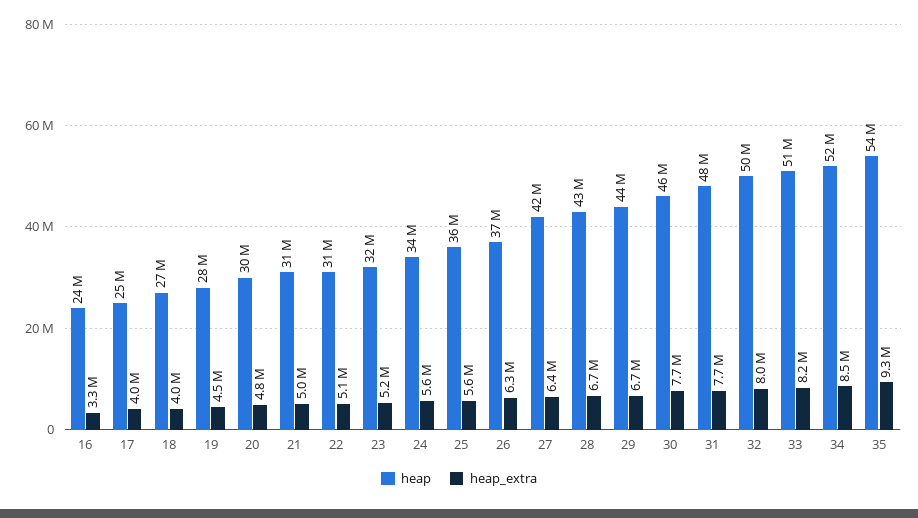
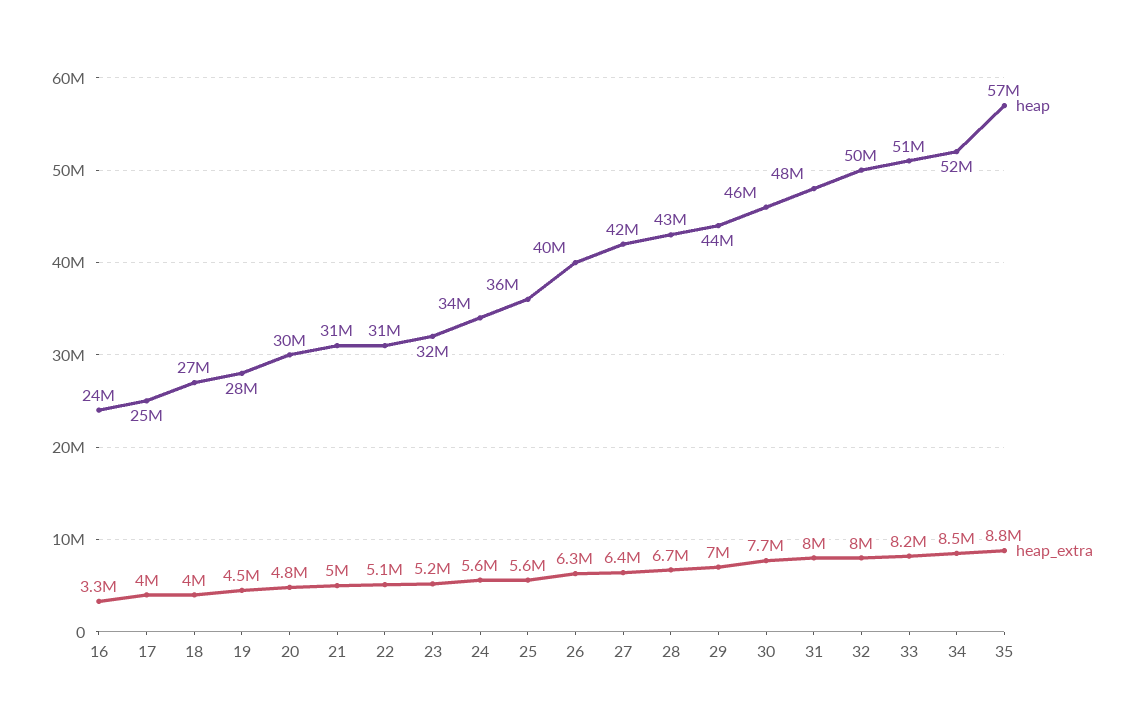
  {
    "heap": {
      "16": 24000000,
      "17": 25000000,
      "18": 27000000,
      "19": 28000000,
      "20": 30000000,
      "21": 31000000,
      "22": 31000000,
      "23": 32000000,
      "24": 34000000,
      "25": 36000000,
-     "26": 37000000,
+     "26": 40000000,
      "27": 42000000,
      "28": 43000000,
      "29": 44000000,
      "30": 46000000,
      "31": 48000000,
      "32": 50000000,
      "33": 51000000,
      "34": 52000000,
-     "35": 54000000
+     "35": 57000000
    },
    "heap_extra": {
      "16": 3300000,
      "17": 4000000,
      "18": 4000000,
      "19": 4500000,
      "20": 4800000,
      "21": 5000000,
      "22": 5100000,
      "23": 5200000,
      "24": 5600000,
      "25": 5600000,
      "26": 6300000,
      "27": 6400000,
      "28": 6700000,
-     "29": 6700000,
+     "29": 7000000,
      "30": 7700000,
-     "31": 7700000,
+     "31": 8000000,
      "32": 8000000,
      "33": 8200000,
      "34": 8500000,
-     "35": 9300000
+     "35": 8800000
    }
  }

